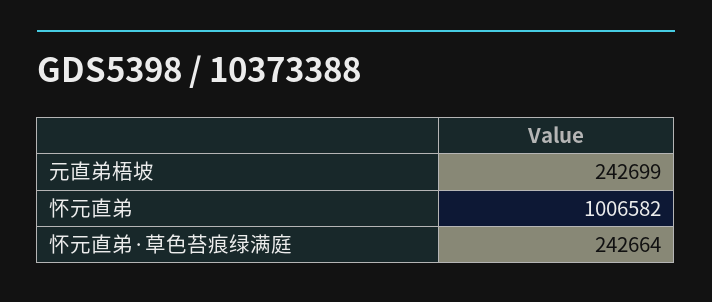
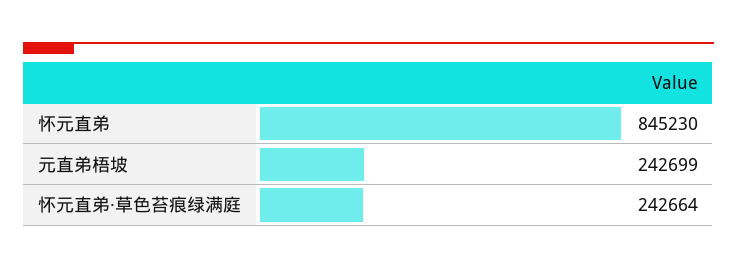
  {
    "元直弟梧坡": 242699,
-   "怀元直弟": 1006582,
+   "怀元直弟": 845230,
    "怀元直弟·草色苔痕绿满庭": 242664
  }

